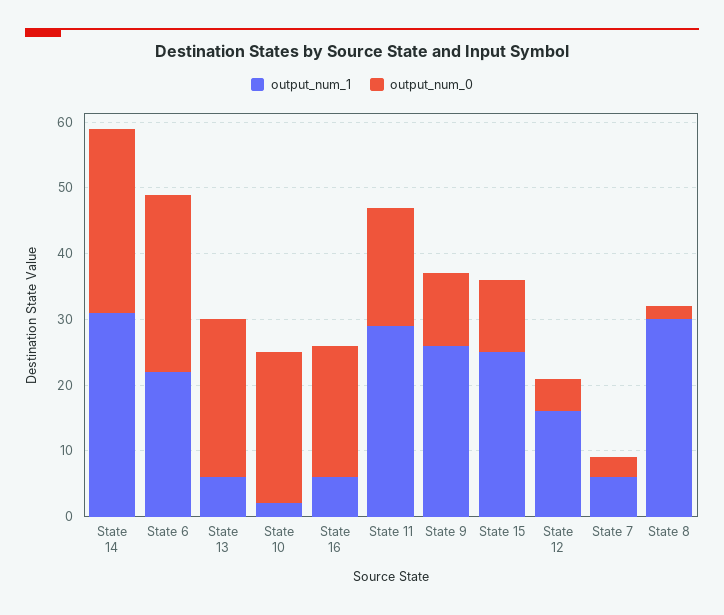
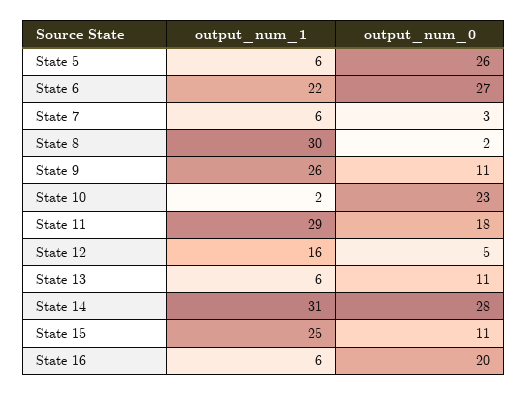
  {
    "output_num_1": {
      "State 14": 31,
      "State 6": 22,
      "State 13": 6,
      "State 10": 2,
      "State 16": 6,
      "State 11": 29,
      "State 9": 26,
      "State 15": 25,
      "State 12": 16,
      "State 7": 6,
-     "State 8": 30
+     "State 8": 30,
+     "State 5": 6
    },
    "output_num_0": {
      "State 14": 28,
      "State 6": 27,
-     "State 13": 25,
+     "State 13": 11,
      "State 10": 23,
      "State 16": 20,
      "State 11": 18,
      "State 9": 11,
      "State 15": 11,
      "State 12": 5,
      "State 7": 3,
-     "State 8": 2
+     "State 8": 2,
+     "State 5": 26
    }
  }

